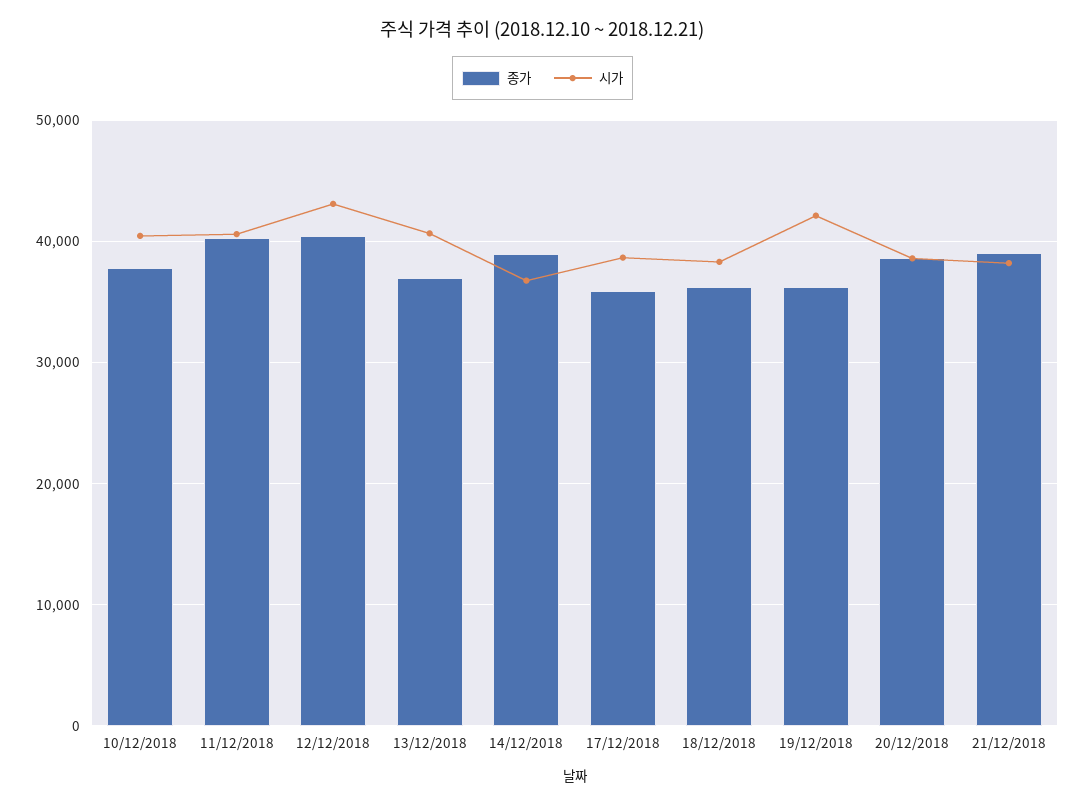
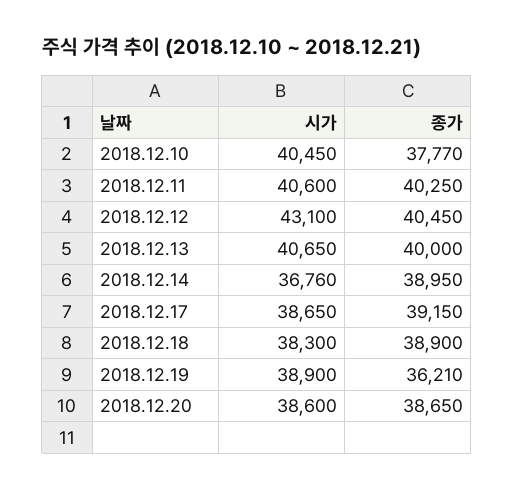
  {
    "종가": {
      "10/12/2018": 37770,
      "11/12/2018": 40250,
      "12/12/2018": 40450,
-     "13/12/2018": 37000,
+     "13/12/2018": 40000,
      "14/12/2018": 38950,
-     "17/12/2018": 36000,
+     "17/12/2018": 39150,
-     "18/12/2018": 36000,
+     "18/12/2018": 38900,
      "19/12/2018": 36210,
-     "20/12/2018": 38650,
+     "20/12/2018": 38650
-     "21/12/2018": 39000
    },
    "시가": {
      "10/12/2018": 40450,
      "11/12/2018": 40600,
      "12/12/2018": 43100,
      "13/12/2018": 40650,
      "14/12/2018": 36760,
      "17/12/2018": 38650,
      "18/12/2018": 38300,
-     "19/12/2018": 42000,
+     "19/12/2018": 38900,
-     "20/12/2018": 38600,
+     "20/12/2018": 38600
-     "21/12/2018": 38000
    }
  }

